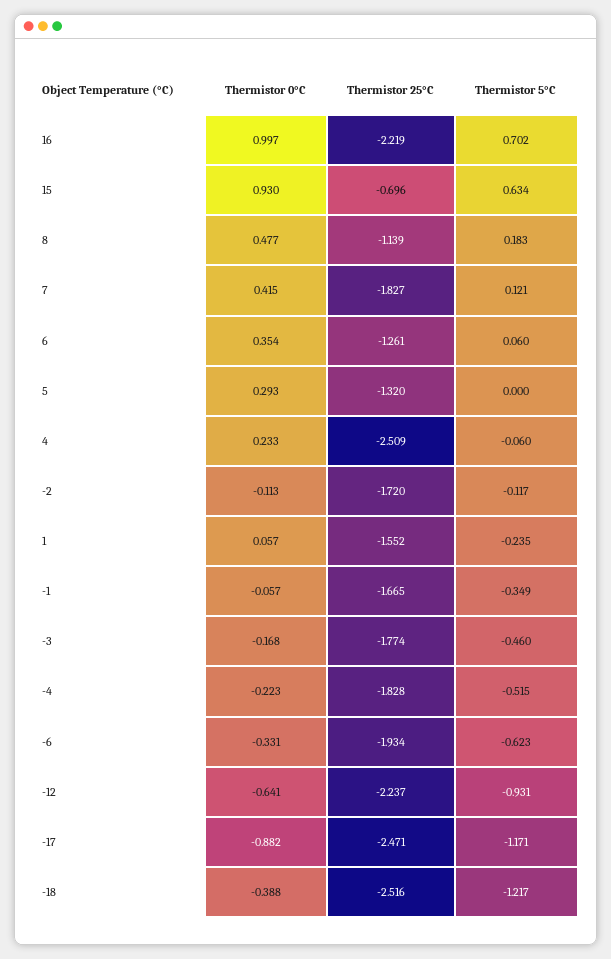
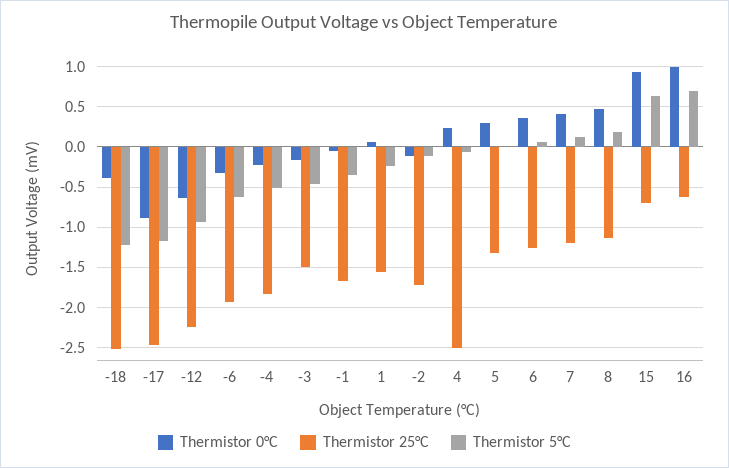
  {
    "Thermistor 0°C": {
      "16": 0.997,
      "15": 0.93,
      "8": 0.477,
      "7": 0.415,
      "6": 0.354,
      "5": 0.293,
      "4": 0.233,
      "-2": -0.113,
      "1": 0.057,
      "-1": -0.057,
      "-3": -0.168,
      "-4": -0.223,
      "-6": -0.331,
      "-12": -0.641,
      "-17": -0.882,
      "-18": -0.388
    },
    "Thermistor 25°C": {
-     "16": -2.219,
+     "16": -0.6,
      "15": -0.696,
      "8": -1.139,
-     "7": -1.827,
+     "7": -1.2,
      "6": -1.261,
      "5": -1.32,
      "4": -2.509,
      "-2": -1.72,
      "1": -1.552,
      "-1": -1.665,
-     "-3": -1.774,
+     "-3": -1.5,
      "-4": -1.828,
      "-6": -1.934,
      "-12": -2.237,
      "-17": -2.471,
      "-18": -2.516
    },
    "Thermistor 5°C": {
      "16": 0.702,
      "15": 0.634,
      "8": 0.183,
      "7": 0.121,
      "6": 0.06,
      "5": 0,
      "4": -0.06,
      "-2": -0.117,
      "1": -0.235,
      "-1": -0.349,
      "-3": -0.46,
      "-4": -0.515,
      "-6": -0.623,
      "-12": -0.931,
      "-17": -1.171,
      "-18": -1.217
    }
  }

